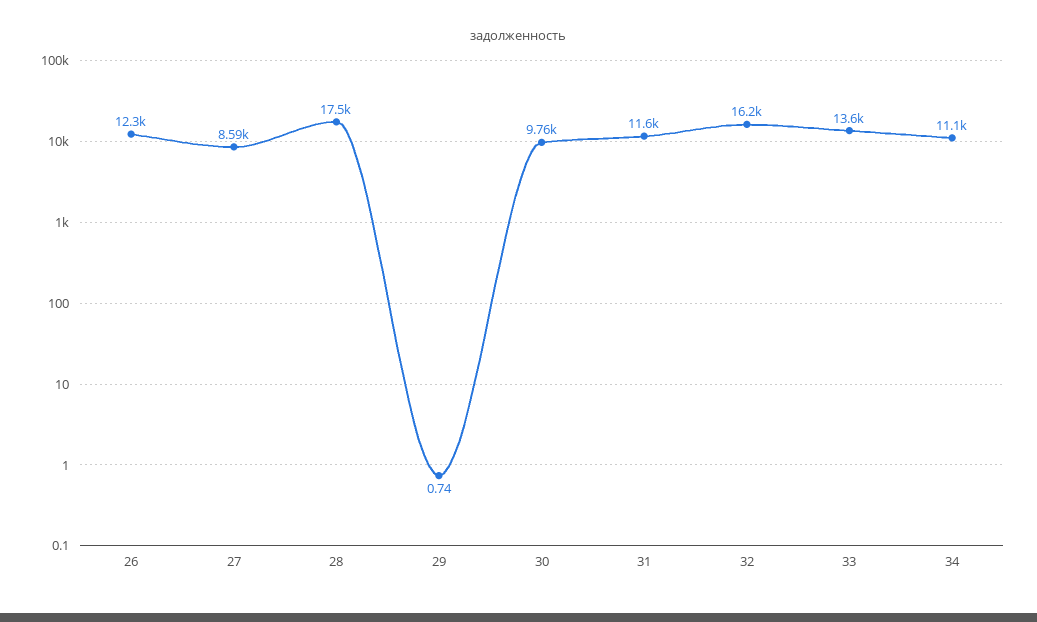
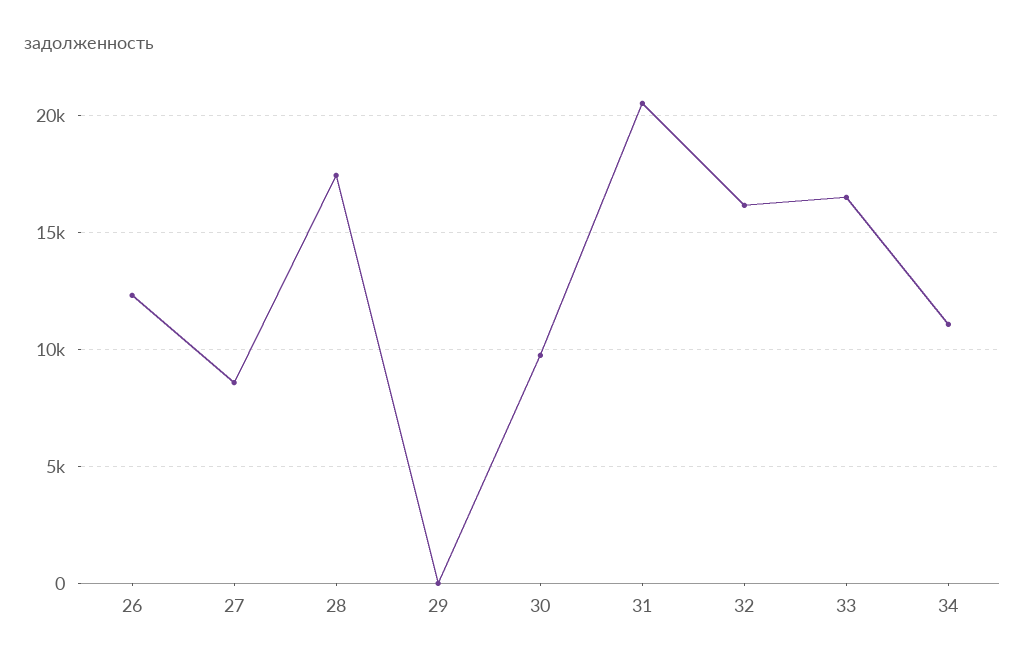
  {
    "26": 12300,
    "27": 8590,
    "28": 17500,
    "29": 0.74,
    "30": 9760,
-   "31": 11600,
+   "31": 20500,
    "32": 16200,
-   "33": 13600,
+   "33": 16500,
    "34": 11100
  }

